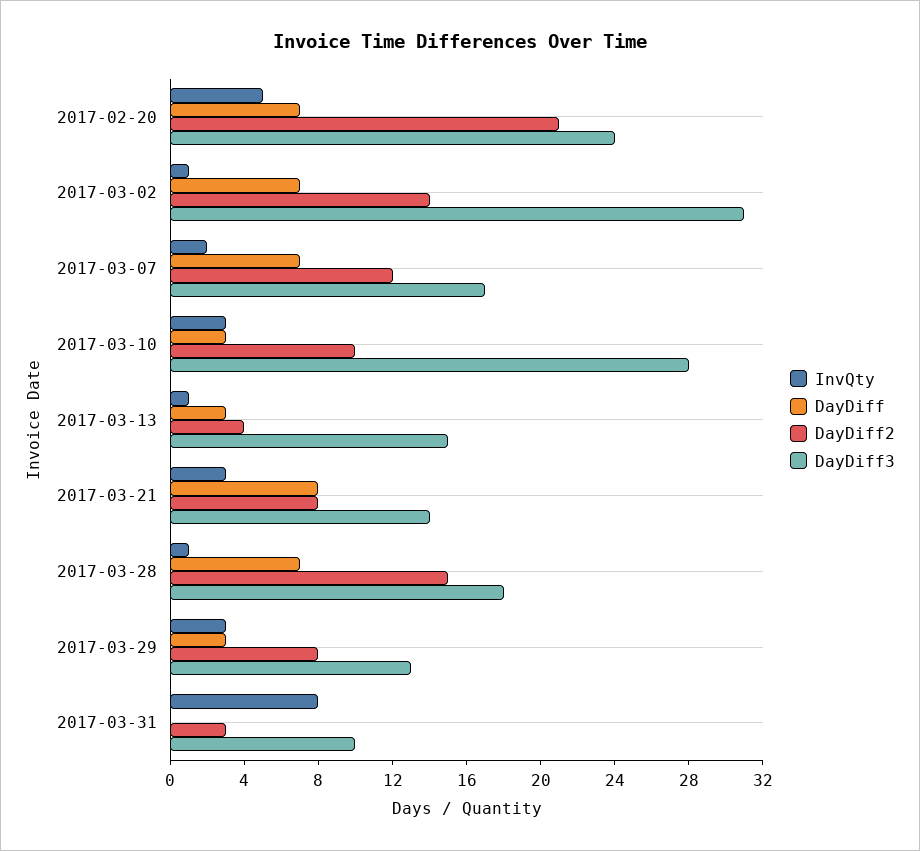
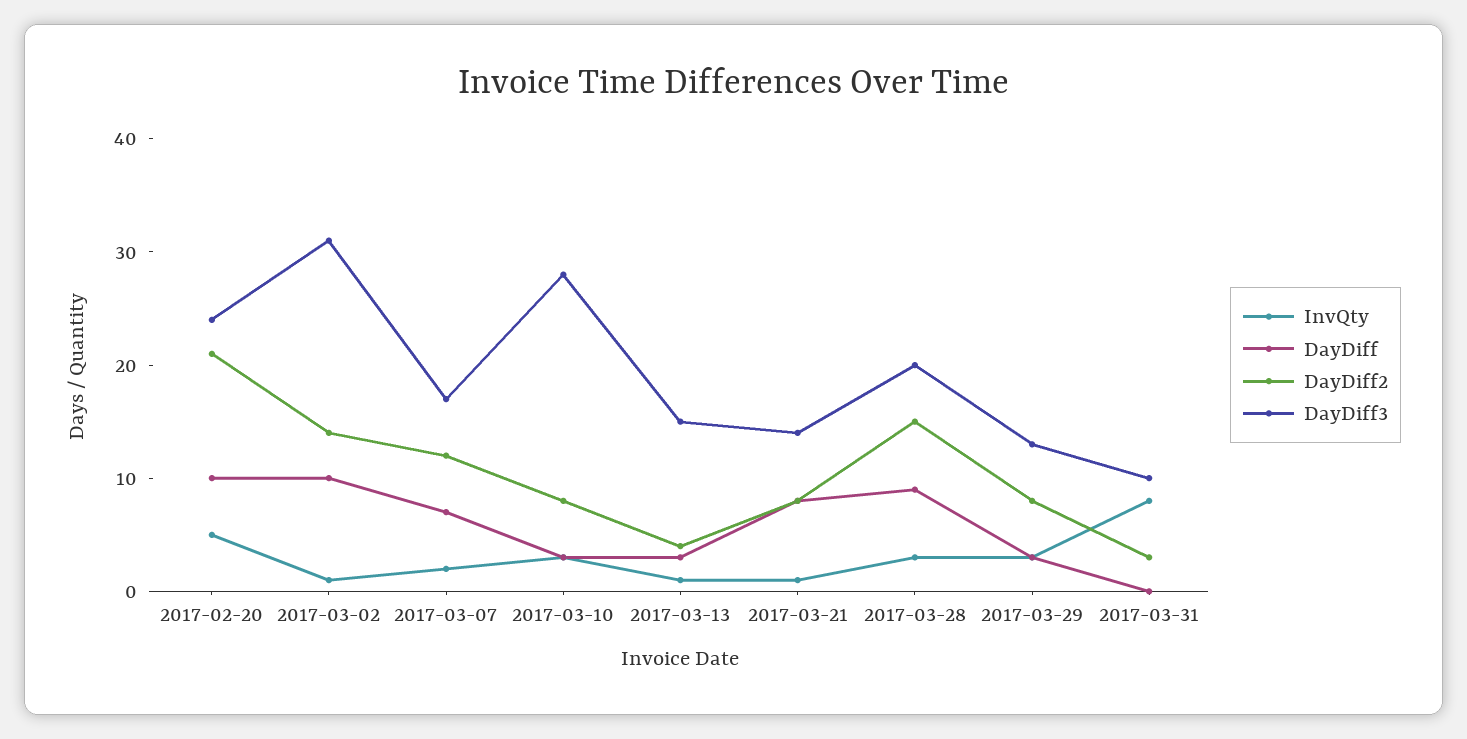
  {
    "InvQty": {
      "2017-02-20": 5,
      "2017-03-02": 1,
      "2017-03-07": 2,
      "2017-03-10": 3,
      "2017-03-13": 1,
-     "2017-03-21": 3,
+     "2017-03-21": 1,
-     "2017-03-28": 1,
+     "2017-03-28": 3,
      "2017-03-29": 3,
      "2017-03-31": 8
    },
    "DayDiff": {
-     "2017-02-20": 7,
+     "2017-02-20": 10,
-     "2017-03-02": 7,
+     "2017-03-02": 10,
      "2017-03-07": 7,
      "2017-03-10": 3,
      "2017-03-13": 3,
      "2017-03-21": 8,
-     "2017-03-28": 7,
+     "2017-03-28": 9,
      "2017-03-29": 3,
      "2017-03-31": 0
    },
    "DayDiff2": {
      "2017-02-20": 21,
      "2017-03-02": 14,
      "2017-03-07": 12,
-     "2017-03-10": 10,
+     "2017-03-10": 8,
      "2017-03-13": 4,
      "2017-03-21": 8,
      "2017-03-28": 15,
      "2017-03-29": 8,
      "2017-03-31": 3
    },
    "DayDiff3": {
      "2017-02-20": 24,
      "2017-03-02": 31,
      "2017-03-07": 17,
      "2017-03-10": 28,
      "2017-03-13": 15,
      "2017-03-21": 14,
-     "2017-03-28": 18,
+     "2017-03-28": 20,
      "2017-03-29": 13,
      "2017-03-31": 10
    }
  }

